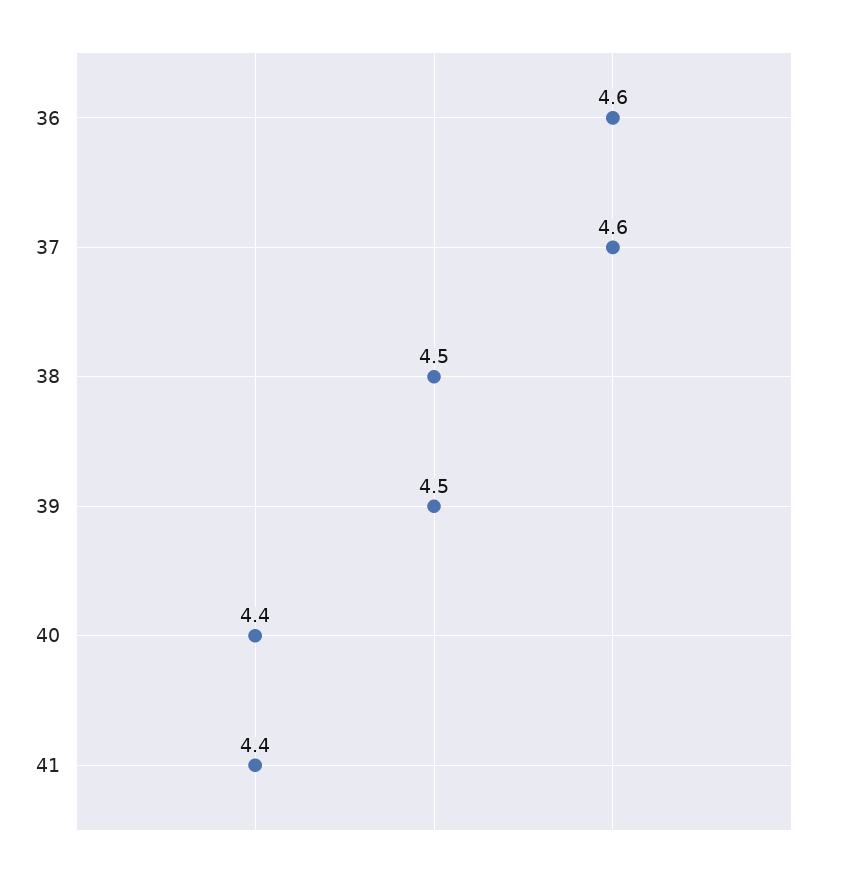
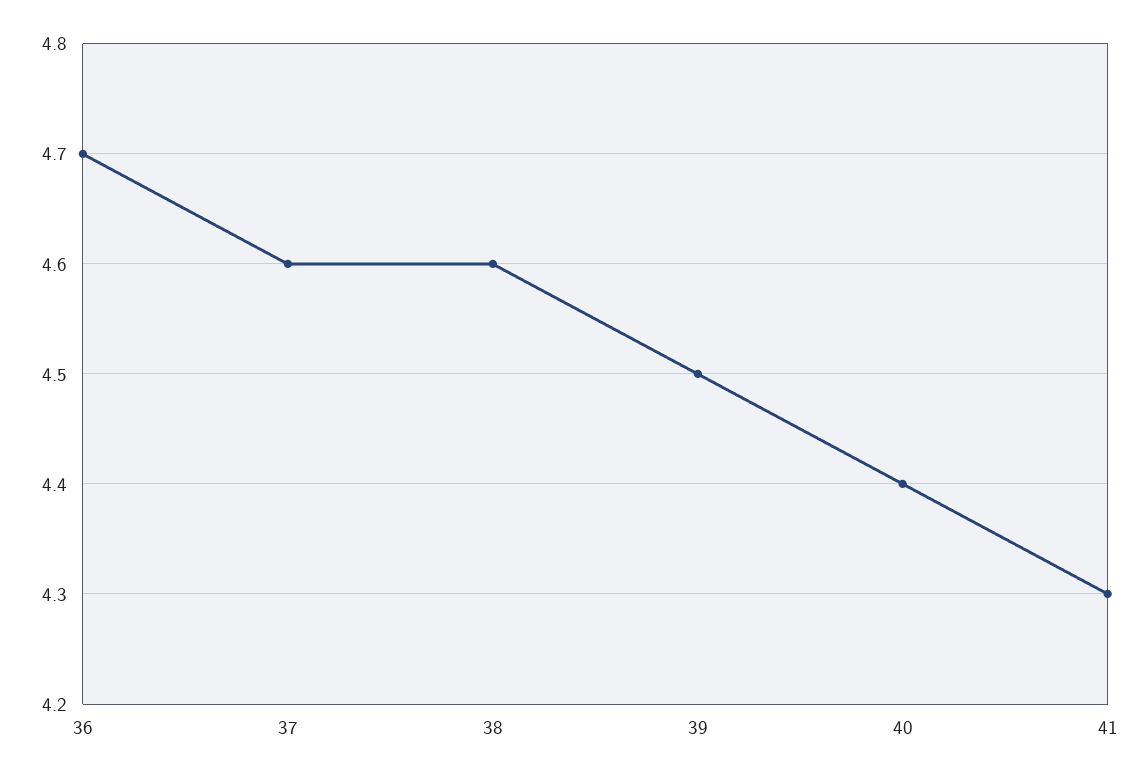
  {
-   "36": 4.6,
+   "36": 4.7,
    "37": 4.6,
-   "38": 4.5,
+   "38": 4.6,
    "39": 4.5,
    "40": 4.4,
-   "41": 4.4
+   "41": 4.3
  }

